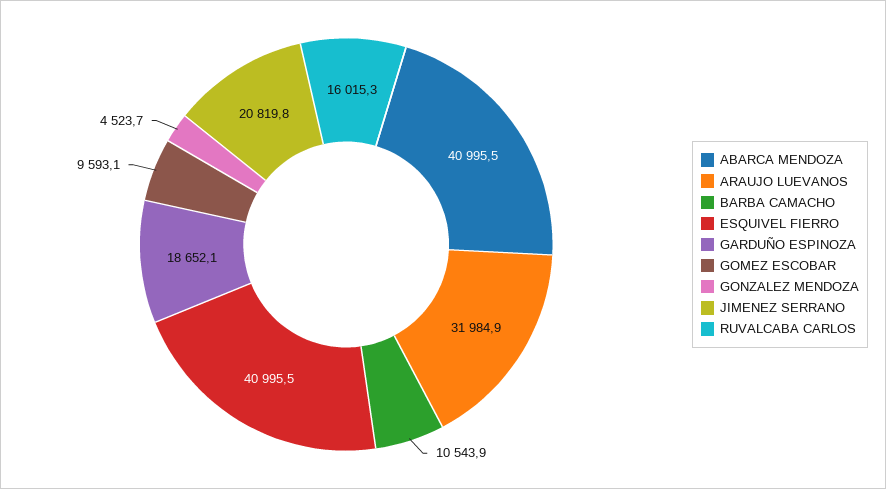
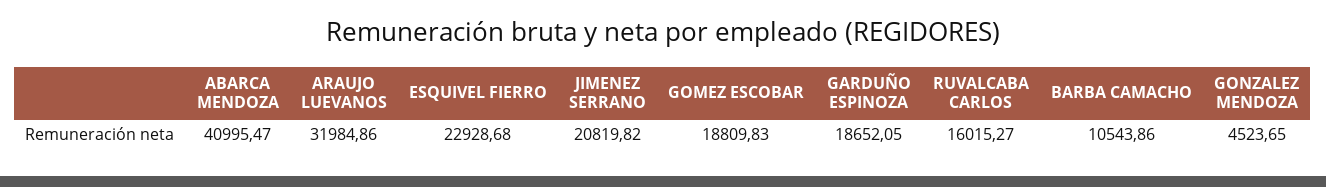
  {
    "ABARCA MENDOZA": 40995.47,
    "ARAUJO LUEVANOS": 31984.86,
    "BARBA CAMACHO": 10543.86,
-   "ESQUIVEL FIERRO": 40995.5,
+   "ESQUIVEL FIERRO": 22928.68,
    "GARDUÑO ESPINOZA": 18652.05,
-   "GOMEZ ESCOBAR": 9593.1,
+   "GOMEZ ESCOBAR": 18809.83,
    "GONZALEZ MENDOZA": 4523.65,
    "JIMENEZ SERRANO": 20819.82,
    "RUVALCABA CARLOS": 16015.27
  }

